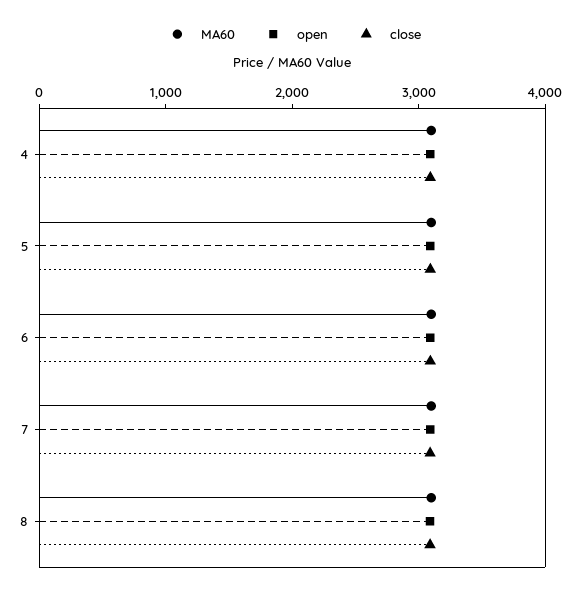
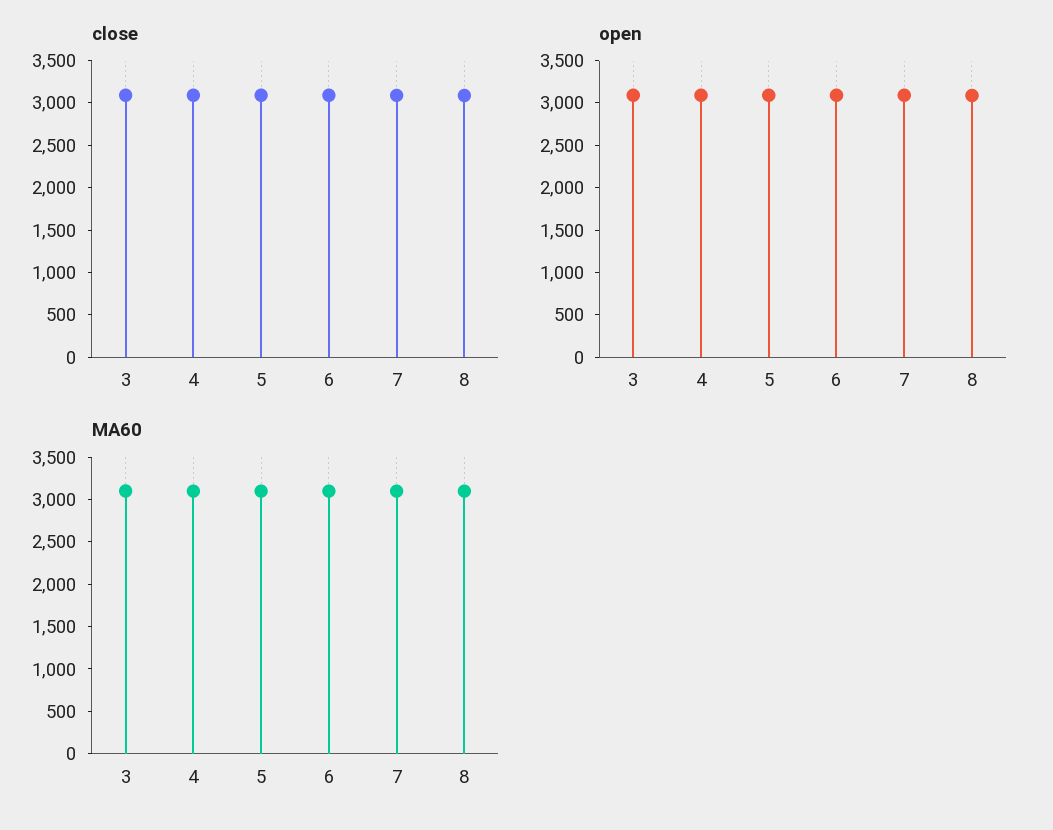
  {
    "MA60": {
      "4": 3100,
      "5": 3100,
      "6": 3100,
      "7": 3100,
-     "8": 3100
+     "8": 3100,
+     "3": 3100
    },
    "open": {
      "4": 3100,
      "5": 3100,
      "6": 3100,
      "7": 3100,
-     "8": 3100
+     "8": 3100,
+     "3": 3100
    },
    "close": {
      "4": 3100,
      "5": 3100,
      "6": 3100,
      "7": 3100,
-     "8": 3100
+     "8": 3100,
+     "3": 3100
    }
  }

